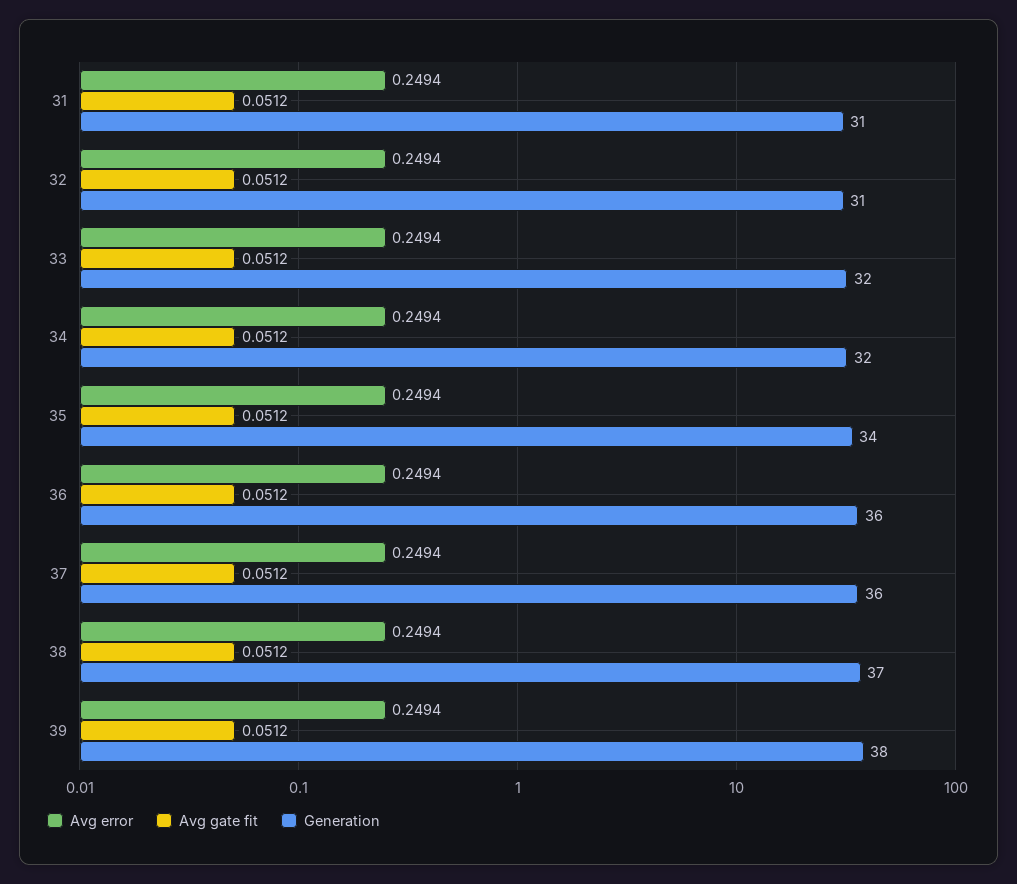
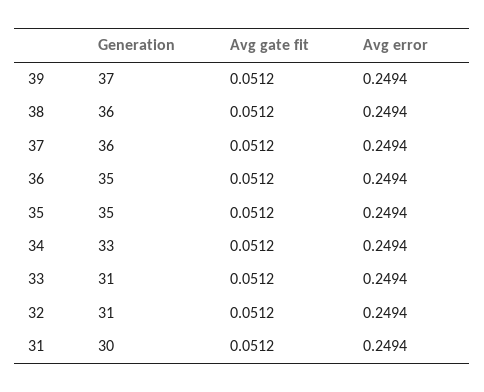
  {
    "Avg error": {
      "31": 0.2494,
      "32": 0.2494,
      "33": 0.2494,
      "34": 0.2494,
      "35": 0.2494,
      "36": 0.2494,
      "37": 0.2494,
      "38": 0.2494,
      "39": 0.2494
    },
    "Avg gate fit": {
      "31": 0.0512,
      "32": 0.0512,
      "33": 0.0512,
      "34": 0.0512,
      "35": 0.0512,
      "36": 0.0512,
      "37": 0.0512,
      "38": 0.0512,
      "39": 0.0512
    },
    "Generation": {
-     "31": 31,
+     "31": 30,
      "32": 31,
-     "33": 32,
+     "33": 31,
-     "34": 32,
+     "34": 33,
-     "35": 34,
+     "35": 35,
-     "36": 36,
+     "36": 35,
      "37": 36,
-     "38": 37,
+     "38": 36,
-     "39": 38
+     "39": 37
    }
  }

